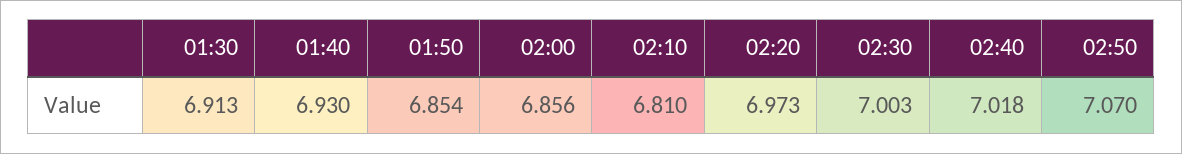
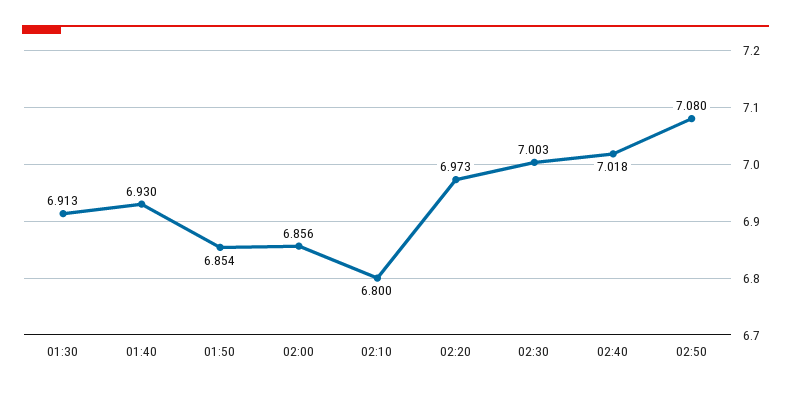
  {
    "01:30": 6.913,
    "01:40": 6.93,
    "01:50": 6.854,
    "02:00": 6.856,
-   "02:10": 6.81,
+   "02:10": 6.8,
    "02:20": 6.973,
    "02:30": 7.003,
    "02:40": 7.018,
-   "02:50": 7.07
+   "02:50": 7.08
  }

